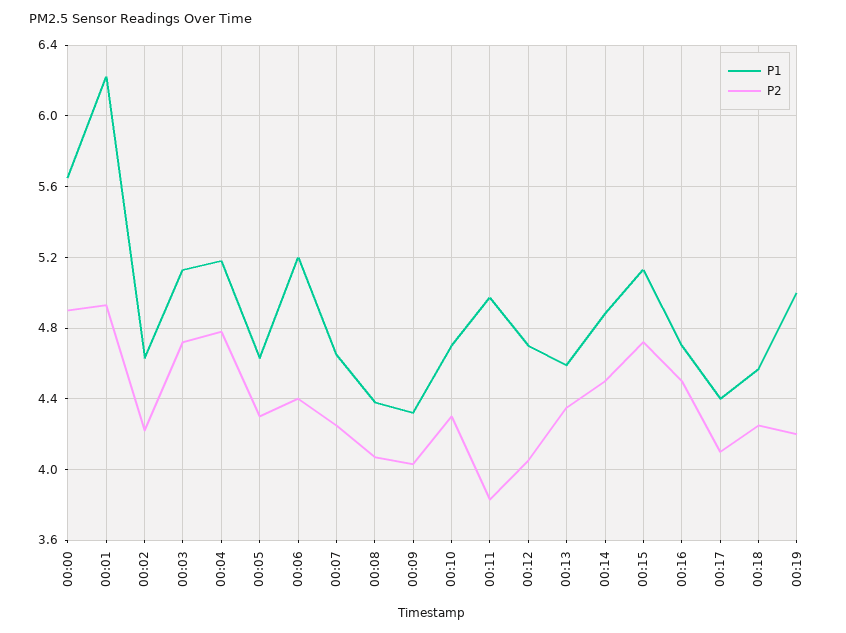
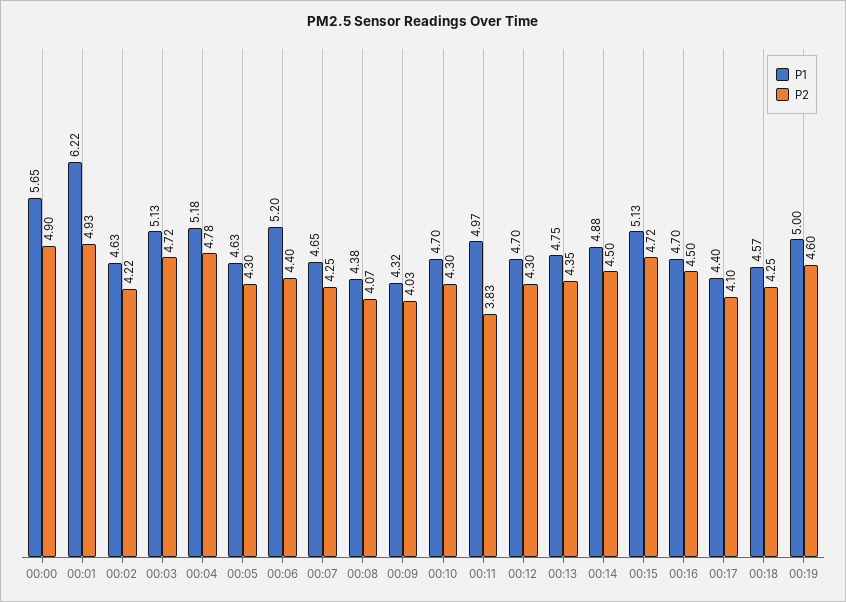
  {
    "P1": {
      "00:00": 5.65,
      "00:01": 6.22,
      "00:02": 4.63,
      "00:03": 5.13,
      "00:04": 5.18,
      "00:05": 4.63,
      "00:06": 5.2,
      "00:07": 4.65,
      "00:08": 4.38,
      "00:09": 4.32,
      "00:10": 4.7,
      "00:11": 4.97,
      "00:12": 4.7,
-     "00:13": 4.6,
+     "00:13": 4.75,
      "00:14": 4.88,
      "00:15": 5.13,
      "00:16": 4.7,
      "00:17": 4.4,
      "00:18": 4.57,
      "00:19": 5
    },
    "P2": {
      "00:00": 4.9,
      "00:01": 4.93,
      "00:02": 4.22,
      "00:03": 4.72,
      "00:04": 4.78,
      "00:05": 4.3,
      "00:06": 4.4,
      "00:07": 4.25,
      "00:08": 4.07,
      "00:09": 4.03,
      "00:10": 4.3,
      "00:11": 3.83,
-     "00:12": 4.05,
+     "00:12": 4.3,
      "00:13": 4.35,
      "00:14": 4.5,
      "00:15": 4.72,
      "00:16": 4.5,
      "00:17": 4.1,
      "00:18": 4.25,
-     "00:19": 4.2
+     "00:19": 4.6
    }
  }

